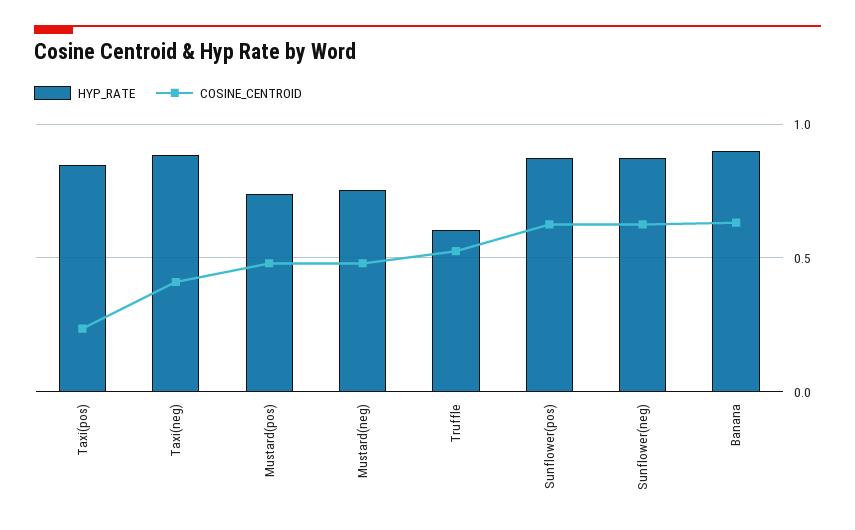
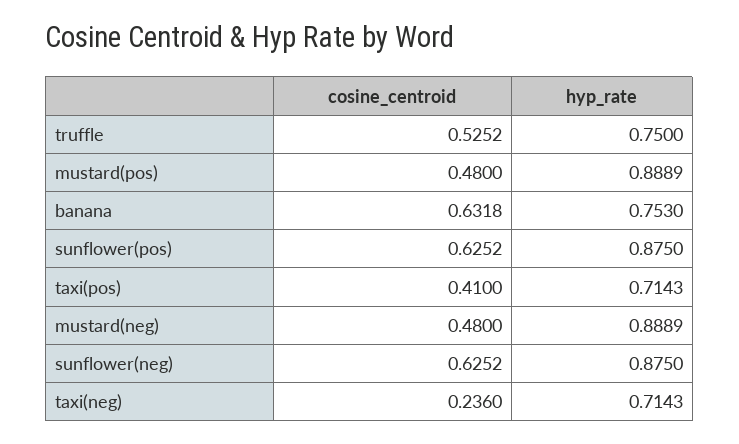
  {
    "HYP_RATE": {
-     "Taxi(pos)": 0.85,
+     "Taxi(pos)": 0.7143,
-     "Taxi(neg)": 0.9,
+     "Taxi(neg)": 0.7143,
-     "Mustard(pos)": 0.75,
+     "Mustard(pos)": 0.8889,
-     "Mustard(neg)": 0.75,
+     "Mustard(neg)": 0.8889,
-     "Truffle": 0.6,
+     "Truffle": 0.75,
      "Sunflower(pos)": 0.875,
      "Sunflower(neg)": 0.875,
-     "Banana": 0.9
+     "Banana": 0.753
    },
    "COSINE_CENTROID": {
-     "Taxi(pos)": 0.25,
+     "Taxi(pos)": 0.41,
-     "Taxi(neg)": 0.4,
+     "Taxi(neg)": 0.236,
      "Mustard(pos)": 0.48,
      "Mustard(neg)": 0.48,
      "Truffle": 0.5252,
      "Sunflower(pos)": 0.6252,
      "Sunflower(neg)": 0.6252,
      "Banana": 0.6318
    }
  }

